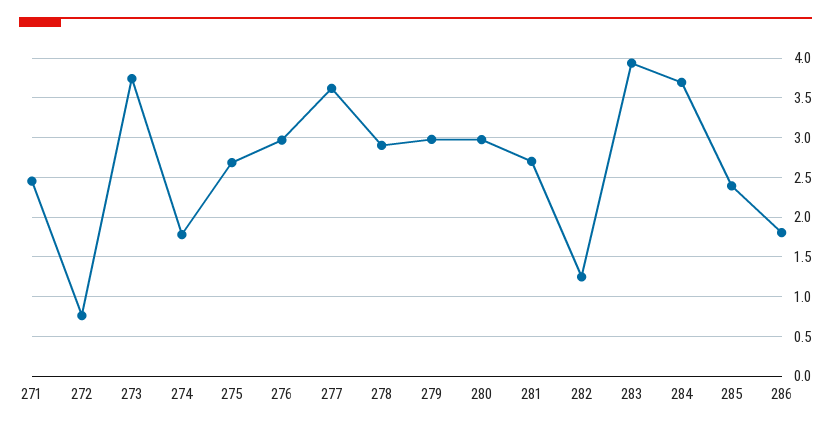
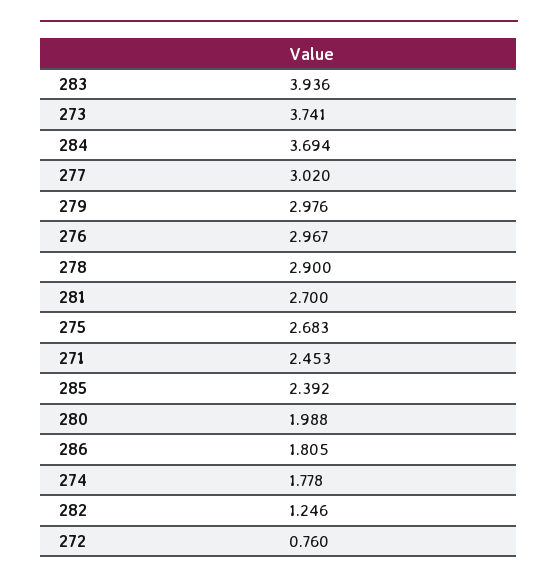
  {
    "271": 2.453,
    "272": 0.76,
    "273": 3.741,
    "274": 1.778,
    "275": 2.683,
    "276": 2.967,
-   "277": 3.6,
+   "277": 3.02,
    "278": 2.9,
    "279": 2.976,
-   "280": 3,
+   "280": 1.988,
    "281": 2.7,
    "282": 1.246,
    "283": 3.936,
    "284": 3.694,
    "285": 2.392,
    "286": 1.805
  }

